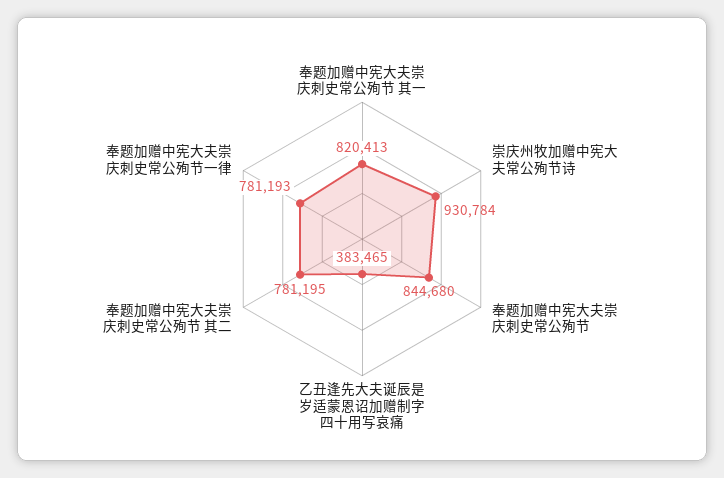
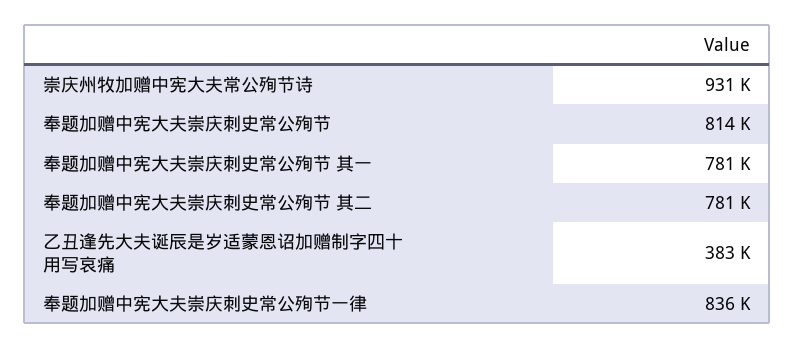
  {
-   "奉题加赠中宪大夫崇庆刺史常公殉节 其一": 820413,
+   "奉题加赠中宪大夫崇庆刺史常公殉节 其一": 781000,
    "崇庆州牧加赠中宪大夫常公殉节诗": 930784,
-   "奉题加赠中宪大夫崇庆刺史常公殉节": 844680,
+   "奉题加赠中宪大夫崇庆刺史常公殉节": 814000,
    "乙丑逢先大夫诞辰是岁适蒙恩诏加赠制字四十用写哀痛": 383465,
    "奉题加赠中宪大夫崇庆刺史常公殉节 其二": 781195,
-   "奉题加赠中宪大夫崇庆刺史常公殉节一律": 781193
+   "奉题加赠中宪大夫崇庆刺史常公殉节一律": 836000
  }

